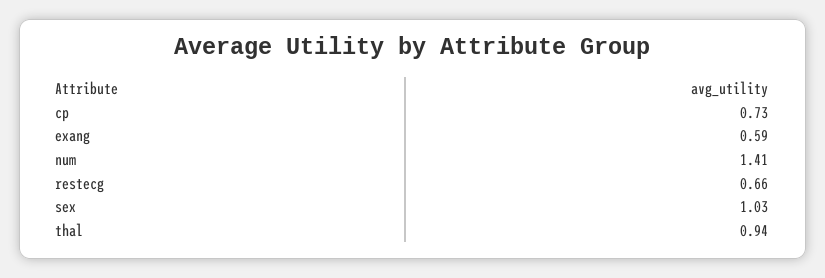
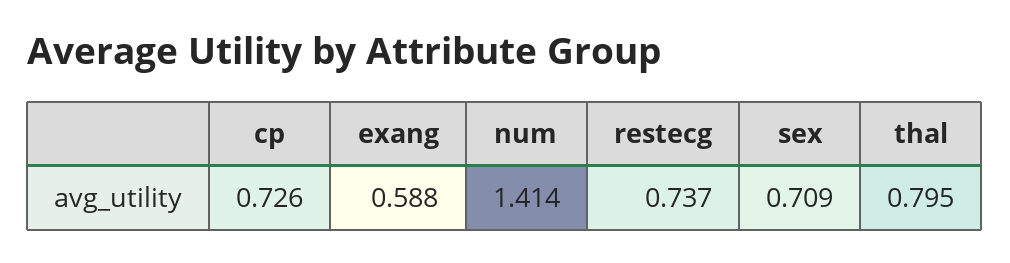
  {
    "cp": 0.726,
    "exang": 0.588,
    "num": 1.414,
-   "restecg": 0.66,
+   "restecg": 0.737,
-   "sex": 1.03,
+   "sex": 0.709,
-   "thal": 0.94
+   "thal": 0.795
  }

